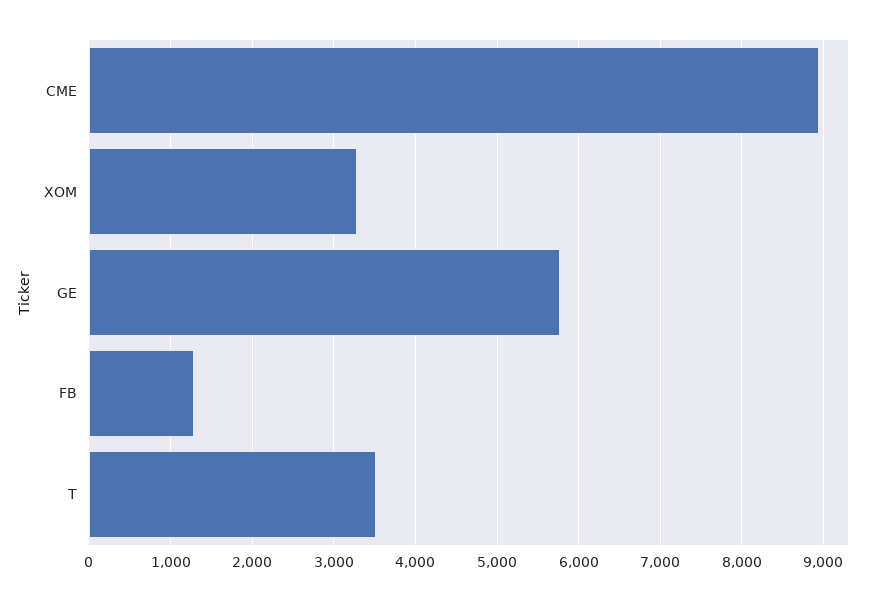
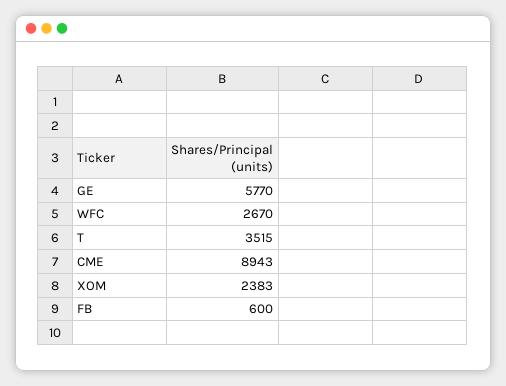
  {
    "CME": 8943,
-   "XOM": 3300,
+   "XOM": 2383,
    "GE": 5770,
-   "FB": 1300,
+   "FB": 600,
-   "T": 3515
+   "T": 3515,
+   "WFC": 2670
  }

